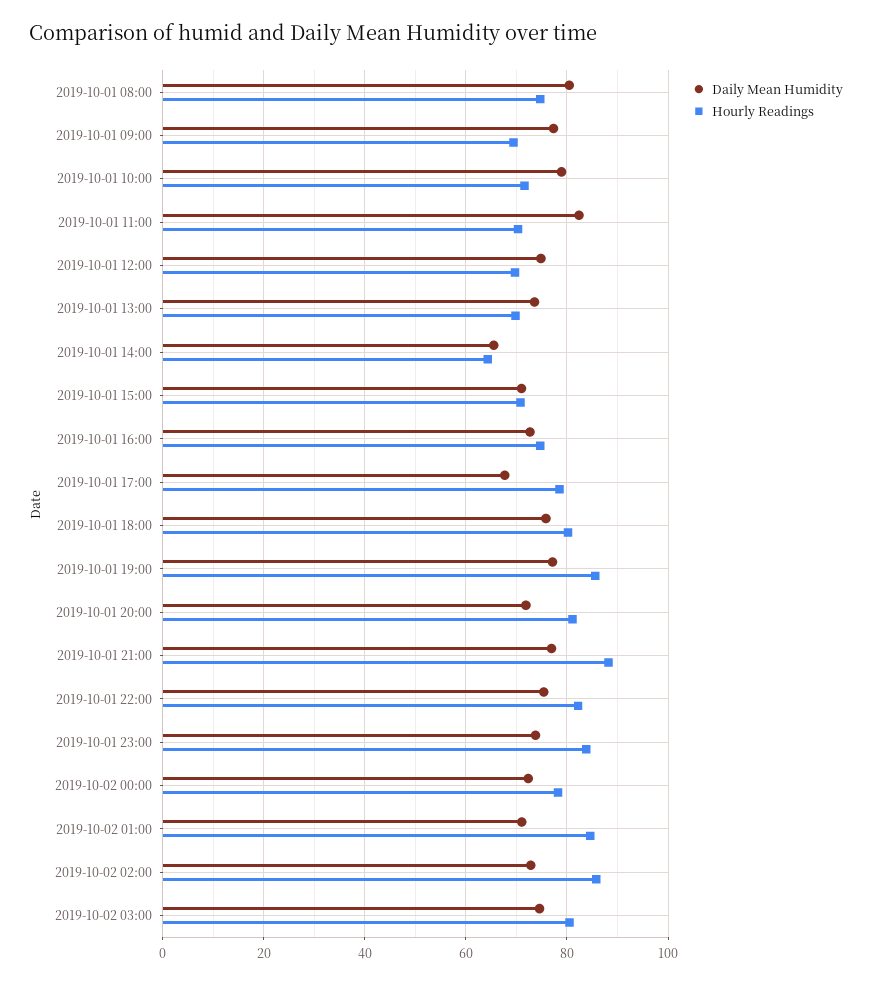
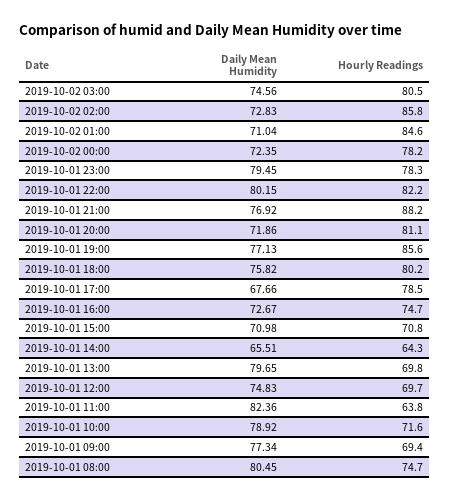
  {
    "Daily Mean Humidity": {
      "2019-10-01 08:00": 80.45,
      "2019-10-01 09:00": 77.34,
      "2019-10-01 10:00": 78.92,
      "2019-10-01 11:00": 82.36,
      "2019-10-01 12:00": 74.83,
-     "2019-10-01 13:00": 74,
+     "2019-10-01 13:00": 79.65,
      "2019-10-01 14:00": 65.51,
      "2019-10-01 15:00": 70.98,
      "2019-10-01 16:00": 72.67,
      "2019-10-01 17:00": 67.66,
      "2019-10-01 18:00": 75.82,
      "2019-10-01 19:00": 77.13,
      "2019-10-01 20:00": 71.86,
      "2019-10-01 21:00": 76.92,
-     "2019-10-01 22:00": 76,
+     "2019-10-01 22:00": 80.15,
-     "2019-10-01 23:00": 74,
+     "2019-10-01 23:00": 79.45,
      "2019-10-02 00:00": 72.35,
      "2019-10-02 01:00": 71.04,
      "2019-10-02 02:00": 72.83,
      "2019-10-02 03:00": 74.56
    },
    "Hourly Readings": {
      "2019-10-01 08:00": 74.7,
      "2019-10-01 09:00": 69.4,
      "2019-10-01 10:00": 71.6,
-     "2019-10-01 11:00": 70,
+     "2019-10-01 11:00": 63.8,
      "2019-10-01 12:00": 69.7,
      "2019-10-01 13:00": 69.8,
      "2019-10-01 14:00": 64.3,
      "2019-10-01 15:00": 70.8,
      "2019-10-01 16:00": 74.7,
      "2019-10-01 17:00": 78.5,
      "2019-10-01 18:00": 80.2,
      "2019-10-01 19:00": 85.6,
      "2019-10-01 20:00": 81.1,
      "2019-10-01 21:00": 88.2,
      "2019-10-01 22:00": 82.2,
-     "2019-10-01 23:00": 84,
+     "2019-10-01 23:00": 78.3,
      "2019-10-02 00:00": 78.2,
      "2019-10-02 01:00": 84.6,
      "2019-10-02 02:00": 85.8,
      "2019-10-02 03:00": 80.5
    }
  }

